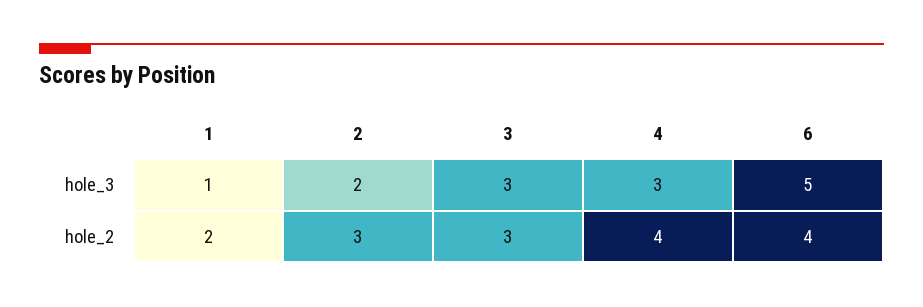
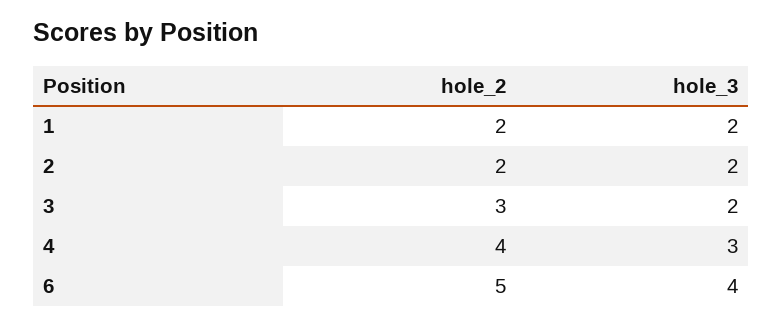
  {
    "1": {
-     "hole_3": 1,
+     "hole_3": 2,
      "hole_2": 2
    },
    "2": {
      "hole_3": 2,
-     "hole_2": 3
+     "hole_2": 2
    },
    "3": {
-     "hole_3": 3,
+     "hole_3": 2,
      "hole_2": 3
    },
    "4": {
      "hole_3": 3,
      "hole_2": 4
    },
    "6": {
-     "hole_3": 5,
+     "hole_3": 4,
-     "hole_2": 4
+     "hole_2": 5
    }
  }

